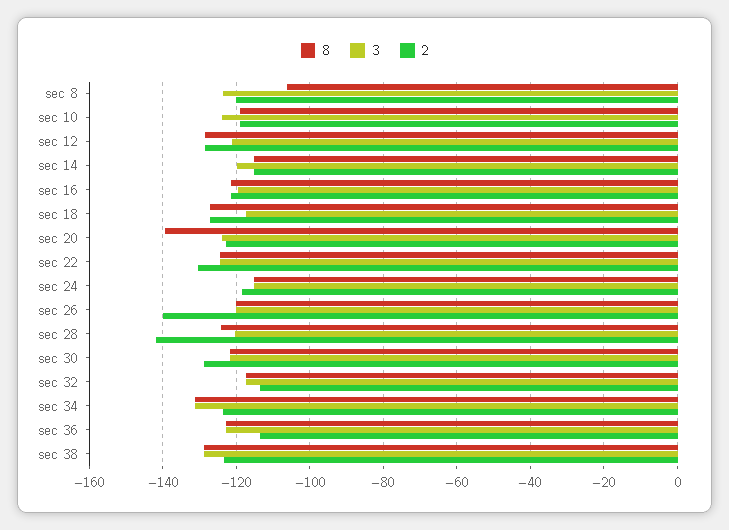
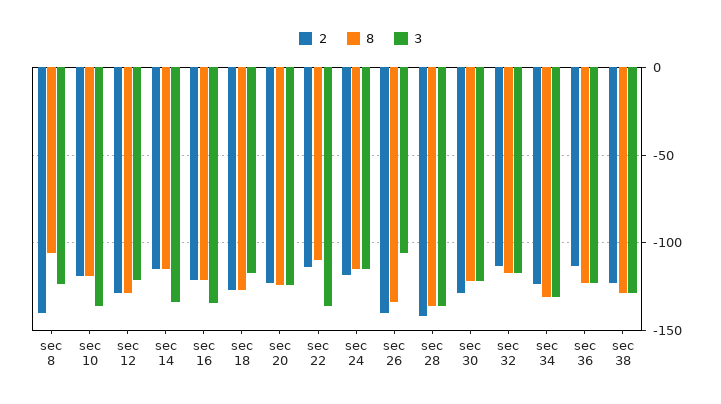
  {
    "8": {
      "sec 8": -106,
      "sec 10": -120,
      "sec 12": -128,
      "sec 14": -116,
      "sec 16": -122,
      "sec 18": -128,
-     "sec 20": -140,
+     "sec 20": -125,
-     "sec 22": -124,
+     "sec 22": -110,
      "sec 24": -116,
-     "sec 26": -120,
+     "sec 26": -135,
-     "sec 28": -124,
+     "sec 28": -135,
      "sec 30": -122,
      "sec 32": -118,
      "sec 34": -132,
      "sec 36": -122,
      "sec 38": -128
    },
    "3": {
      "sec 8": -124,
-     "sec 10": -124,
+     "sec 10": -135,
      "sec 12": -122,
-     "sec 14": -120,
+     "sec 14": -135,
-     "sec 16": -120,
+     "sec 16": -135,
      "sec 18": -118,
      "sec 20": -124,
-     "sec 22": -124,
+     "sec 22": -135,
      "sec 24": -116,
-     "sec 26": -120,
+     "sec 26": -105,
-     "sec 28": -120,
+     "sec 28": -135,
      "sec 30": -122,
      "sec 32": -118,
      "sec 34": -132,
      "sec 36": -122,
      "sec 38": -128
    },
    "2": {
-     "sec 8": -120,
+     "sec 8": -140,
      "sec 10": -120,
      "sec 12": -128,
      "sec 14": -116,
      "sec 16": -122,
      "sec 18": -128,
      "sec 20": -122,
-     "sec 22": -130,
+     "sec 22": -115,
      "sec 24": -118,
      "sec 26": -140,
      "sec 28": -142,
      "sec 30": -128,
      "sec 32": -114,
      "sec 34": -124,
      "sec 36": -114,
      "sec 38": -124
    }
  }

